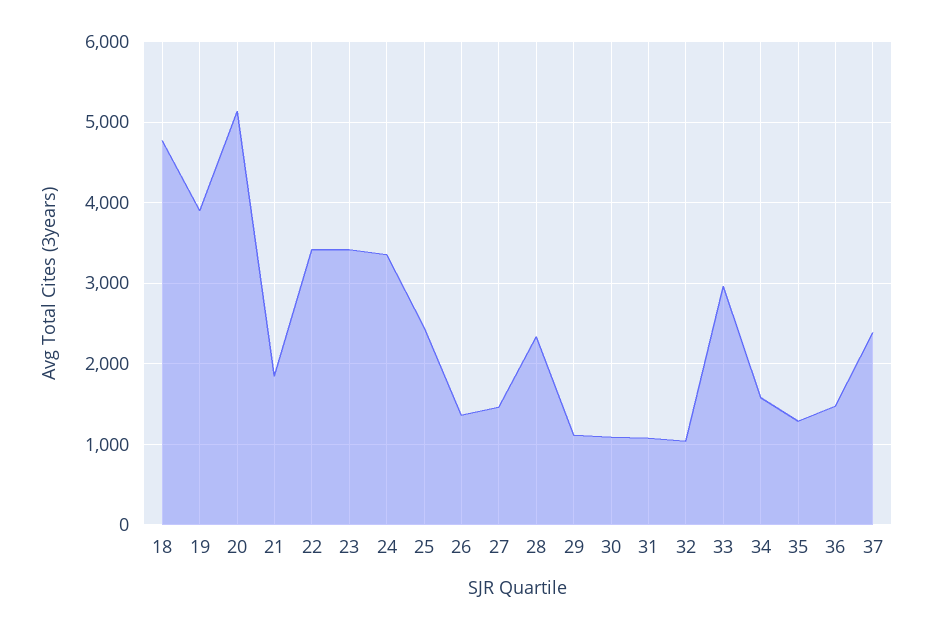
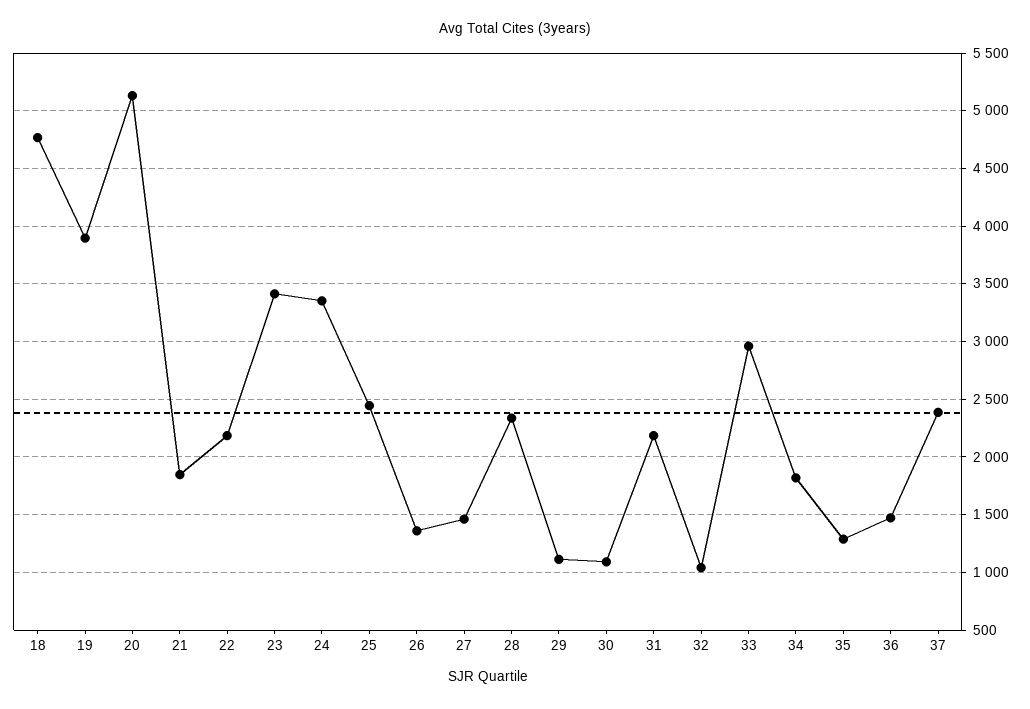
  {
    "18": 4800,
    "19": 3900,
    "20": 5100,
    "21": 1800,
-   "22": 3400,
+   "22": 2200,
    "23": 3400,
    "24": 3400,
    "25": 2400,
    "26": 1400,
    "27": 1500,
    "28": 2300,
    "29": 1100,
    "30": 1100,
-   "31": 1100,
+   "31": 2200,
    "32": 1000,
    "33": 3000,
-   "34": 1600,
+   "34": 1800,
    "35": 1300,
    "36": 1500,
    "37": 2400
  }

